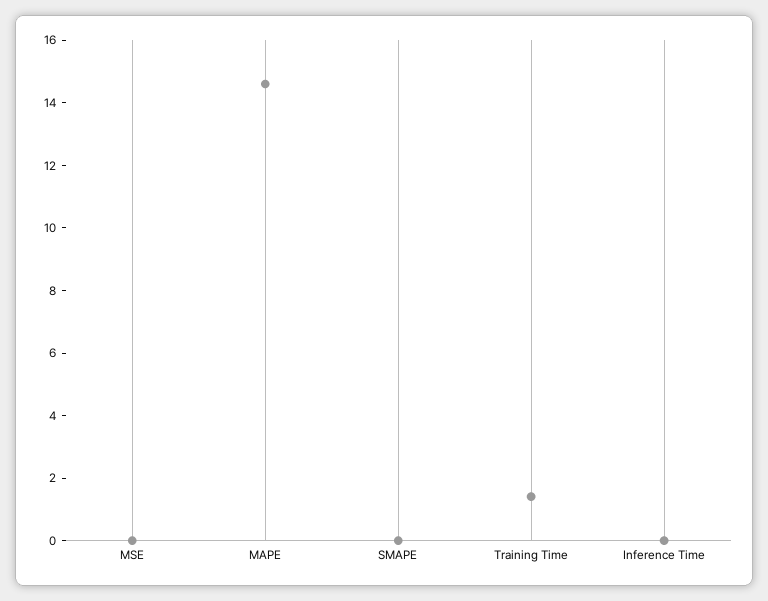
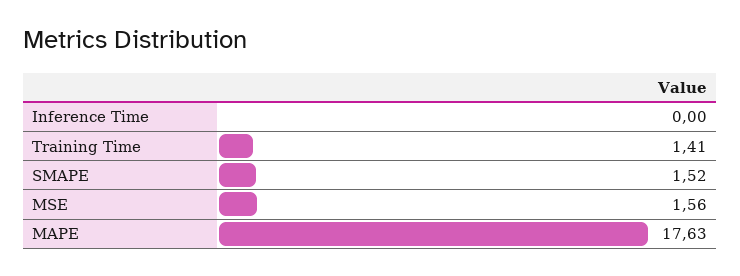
  {
-   "MSE": 0,
+   "MSE": 1.56,
-   "MAPE": 14.5,
+   "MAPE": 17.63,
-   "SMAPE": 0,
+   "SMAPE": 1.52,
    "Training Time": 1.41,
    "Inference Time": 0
  }

